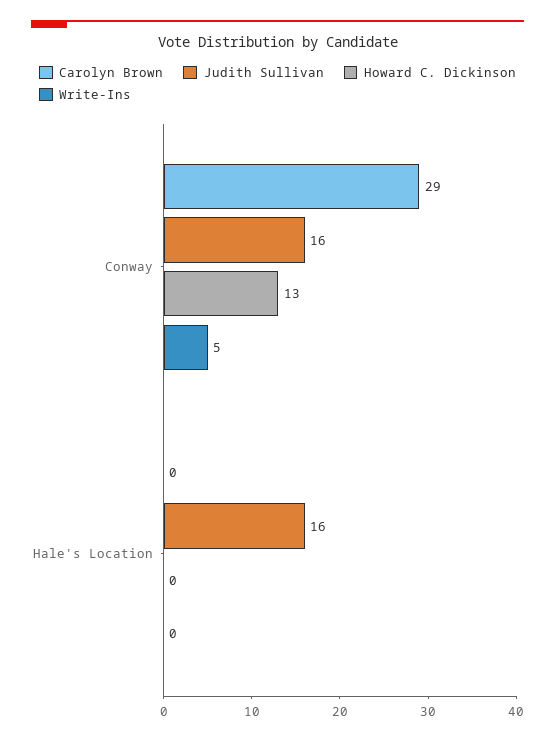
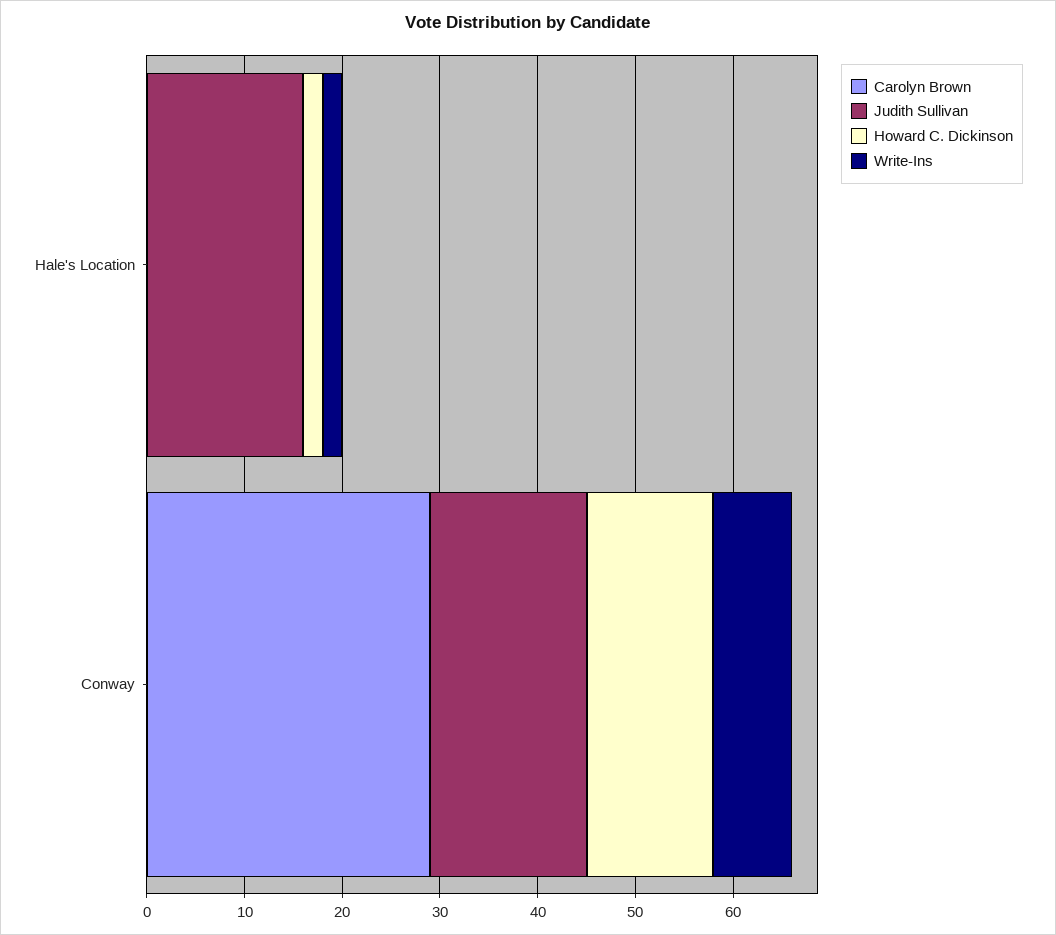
  {
    "Carolyn Brown": {
      "Conway": 29,
      "Hale's Location": 0
    },
    "Judith Sullivan": {
      "Conway": 16,
      "Hale's Location": 16
    },
    "Howard C. Dickinson": {
      "Conway": 13,
-     "Hale's Location": 0
+     "Hale's Location": 2
    },
    "Write-Ins": {
-     "Conway": 5,
+     "Conway": 8,
-     "Hale's Location": 0
+     "Hale's Location": 2
    }
  }

